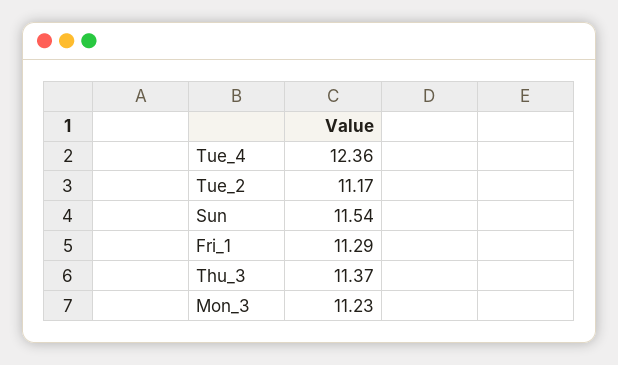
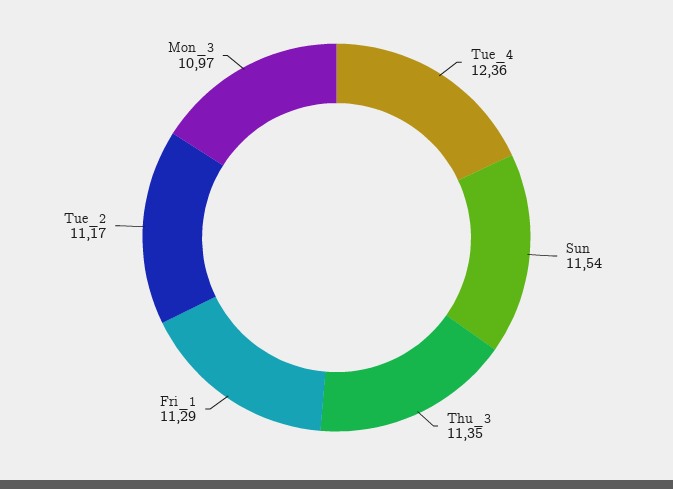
  {
    "Tue_4": 12.36,
    "Tue_2": 11.17,
    "Sun": 11.54,
    "Fri_1": 11.29,
-   "Thu_3": 11.37,
+   "Thu_3": 11.35,
-   "Mon_3": 11.23
+   "Mon_3": 10.97
  }

